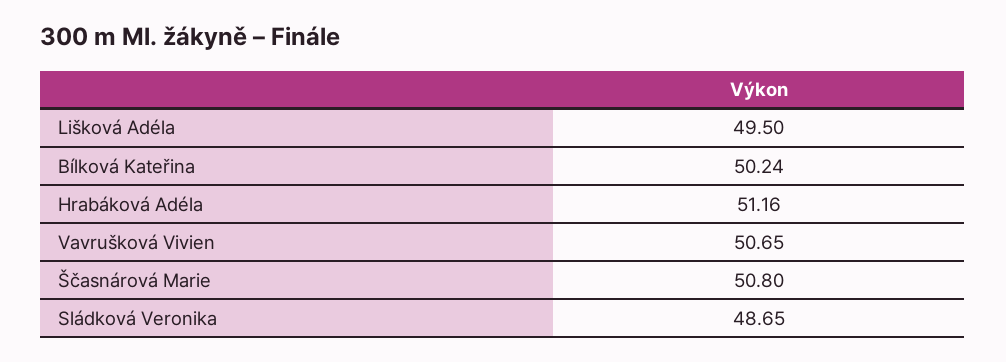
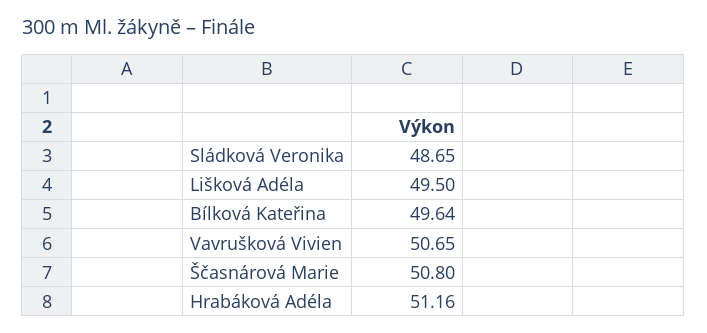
  {
    "Lišková Adéla": 49.5,
-   "Bílková Kateřina": 50.24,
+   "Bílková Kateřina": 49.64,
    "Hrabáková Adéla": 51.16,
    "Vavrušková Vivien": 50.65,
    "Ščasnárová Marie": 50.8,
    "Sládková Veronika": 48.65
  }

